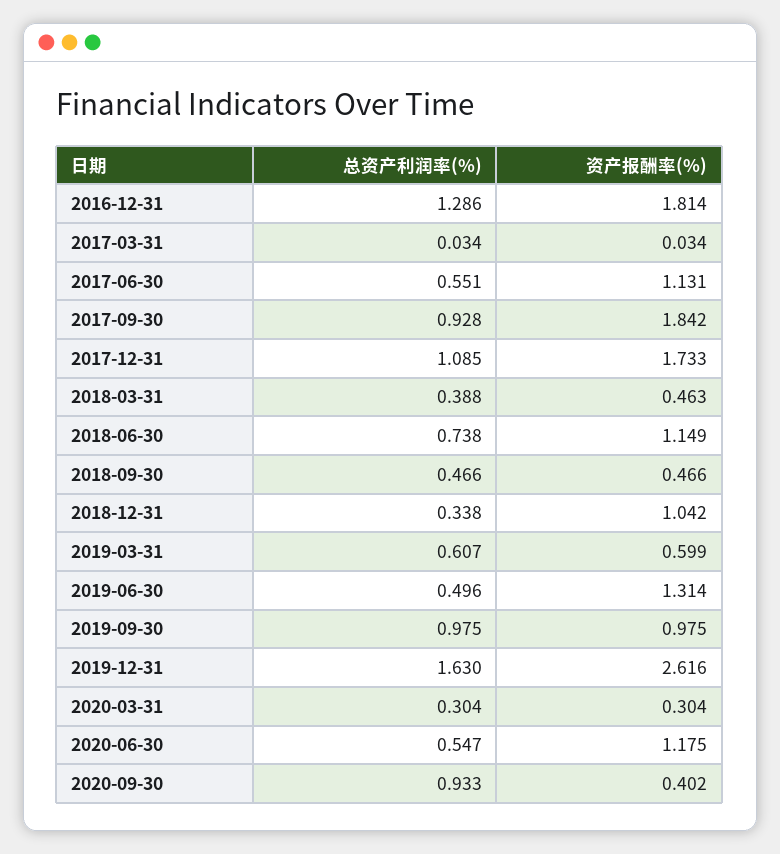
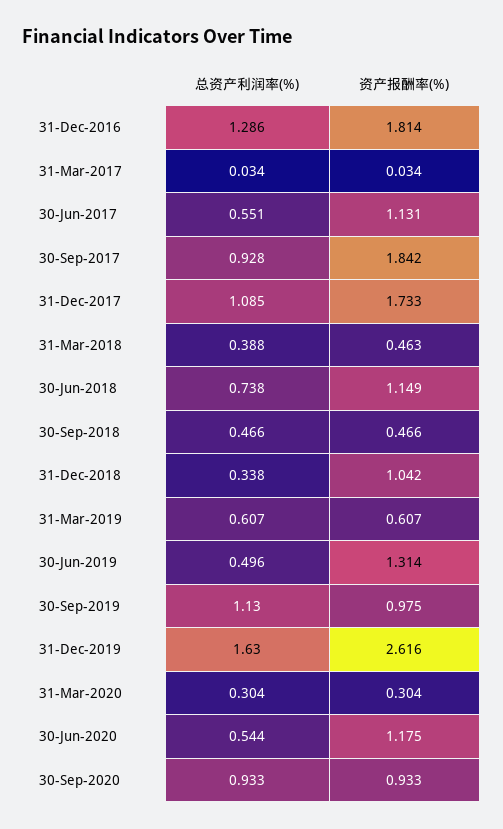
  {
    "总资产利润率(%)": {
      "2016-12-31": 1.286,
      "2017-03-31": 0.034,
      "2017-06-30": 0.551,
      "2017-09-30": 0.928,
      "2017-12-31": 1.085,
      "2018-03-31": 0.388,
      "2018-06-30": 0.738,
      "2018-09-30": 0.466,
      "2018-12-31": 0.338,
      "2019-03-31": 0.607,
      "2019-06-30": 0.496,
-     "2019-09-30": 0.975,
+     "2019-09-30": 1.13,
      "2019-12-31": 1.63,
      "2020-03-31": 0.304,
-     "2020-06-30": 0.547,
+     "2020-06-30": 0.544,
      "2020-09-30": 0.933
    },
    "资产报酬率(%)": {
      "2016-12-31": 1.814,
      "2017-03-31": 0.034,
      "2017-06-30": 1.131,
      "2017-09-30": 1.842,
      "2017-12-31": 1.733,
      "2018-03-31": 0.463,
      "2018-06-30": 1.149,
      "2018-09-30": 0.466,
      "2018-12-31": 1.042,
-     "2019-03-31": 0.599,
+     "2019-03-31": 0.607,
      "2019-06-30": 1.314,
      "2019-09-30": 0.975,
      "2019-12-31": 2.616,
      "2020-03-31": 0.304,
      "2020-06-30": 1.175,
-     "2020-09-30": 0.402
+     "2020-09-30": 0.933
    }
  }

